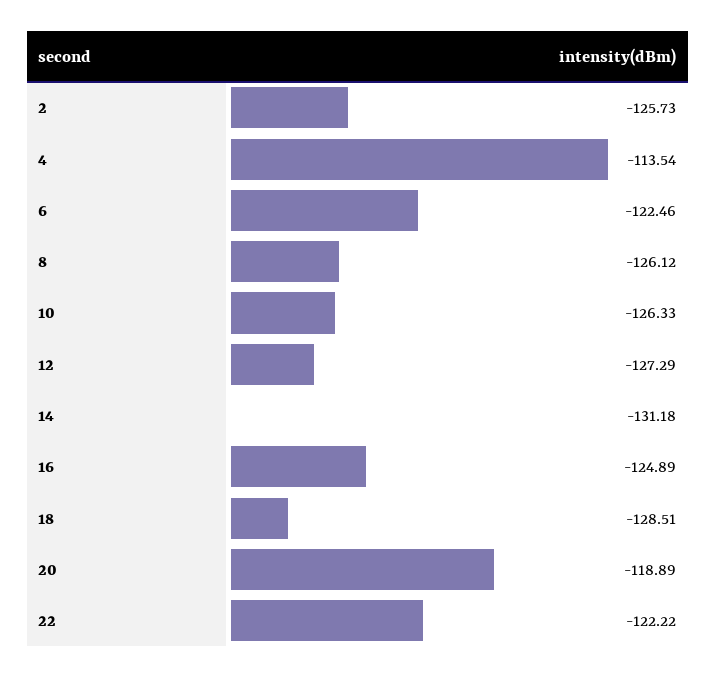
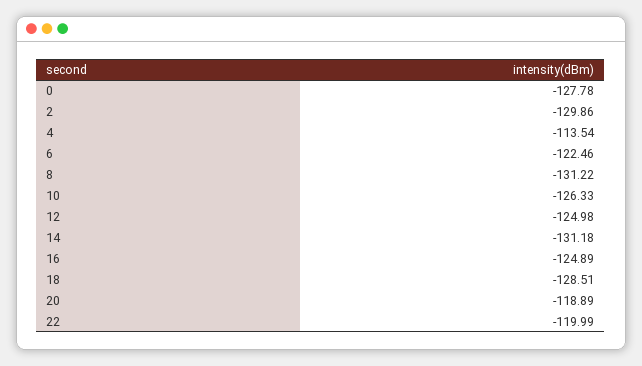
  {
-   "2": -125.73,
+   "2": -129.86,
    "4": -113.54,
    "6": -122.46,
-   "8": -126.12,
+   "8": -131.22,
    "10": -126.33,
-   "12": -127.29,
+   "12": -124.98,
    "14": -131.18,
    "16": -124.89,
    "18": -128.51,
    "20": -118.89,
-   "22": -122.22
+   "22": -119.99,
+   "0": -127.78
  }

